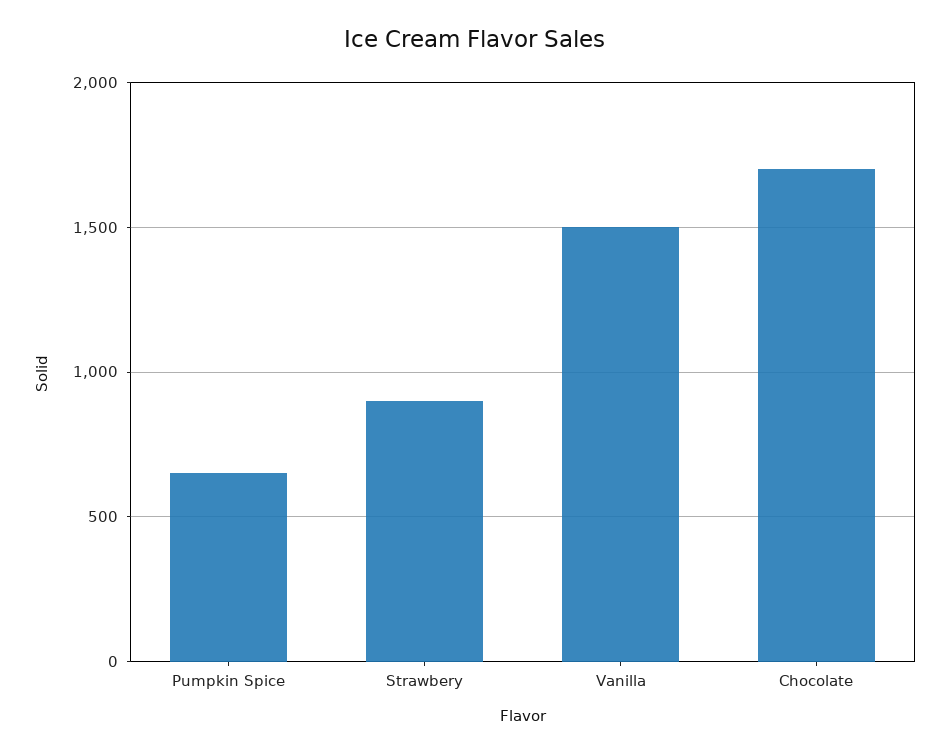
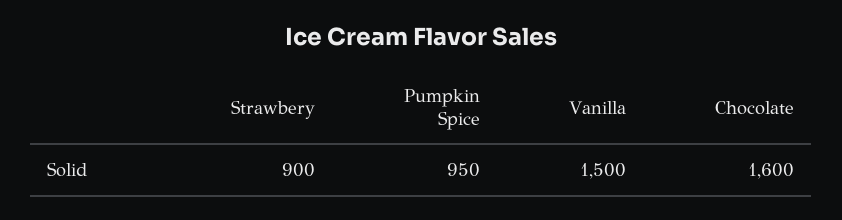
  {
-   "Pumpkin Spice": 650,
+   "Pumpkin Spice": 950,
    "Strawbery": 900,
    "Vanilla": 1500,
-   "Chocolate": 1700
+   "Chocolate": 1600
  }

